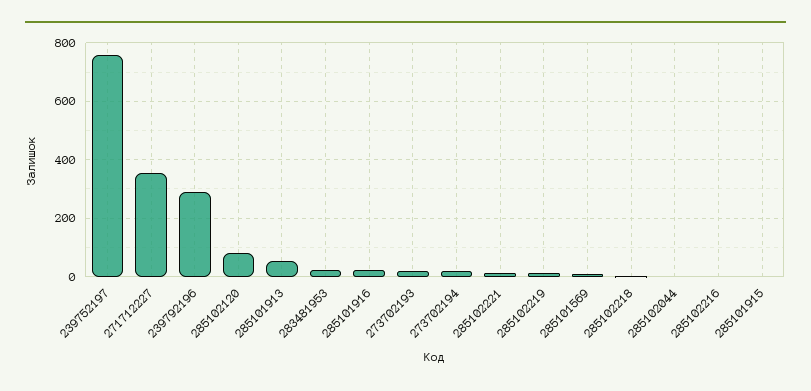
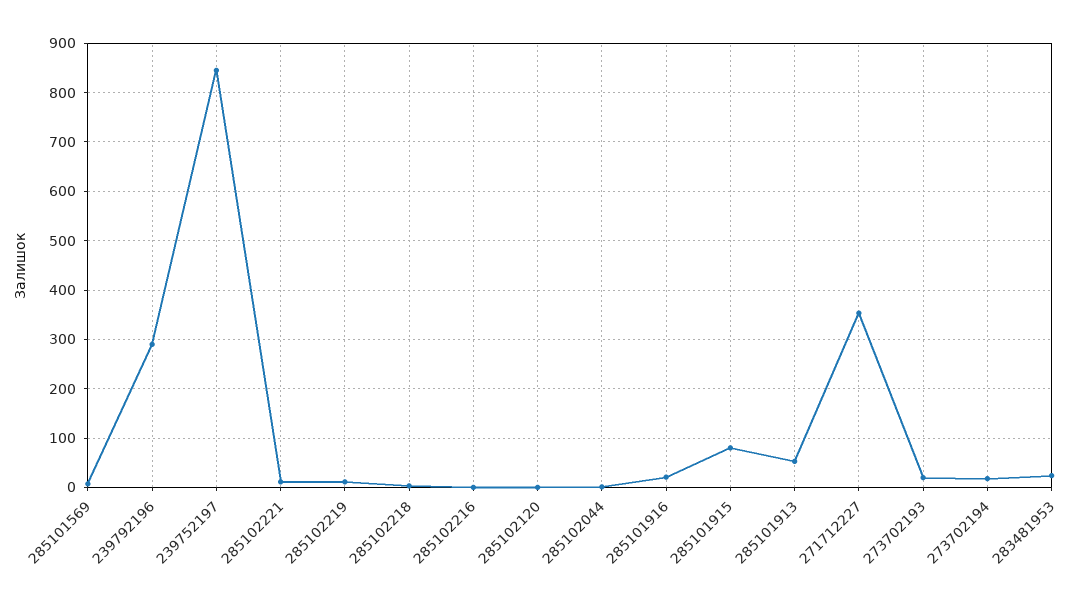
  {
-   "239752197": 750,
+   "239752197": 840,
    "271712227": 360,
    "239792196": 300,
-   "285102120": 75,
+   "285102120": 0,
    "285101913": 60,
    "283481953": 20,
    "285101916": 20,
    "273702193": 20,
    "273702194": 20,
    "285102221": 20,
    "285102219": 20,
    "285101569": 0,
    "285102218": 0,
    "285102044": 0,
    "285102216": 0,
-   "285101915": 0
+   "285101915": 80
  }

